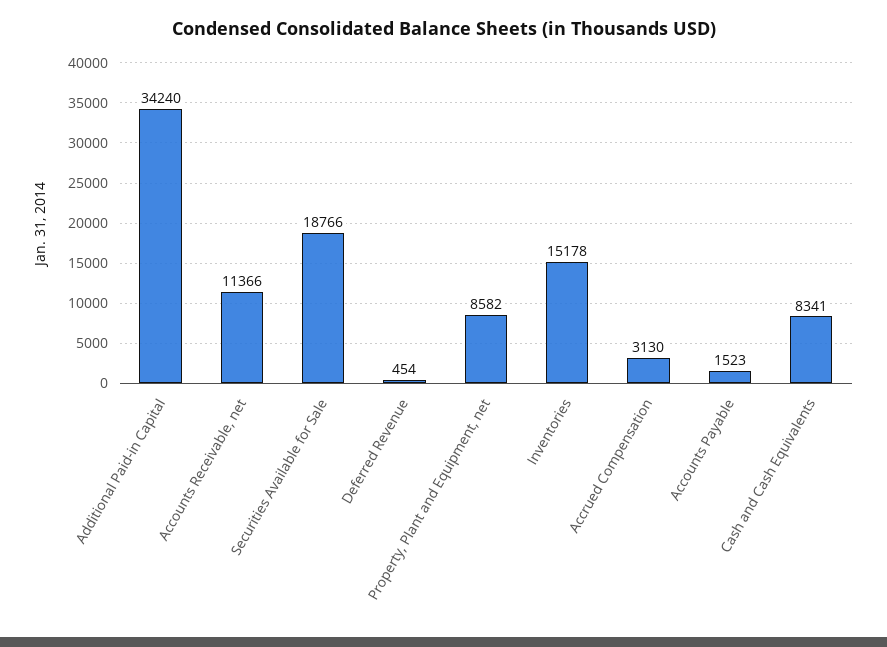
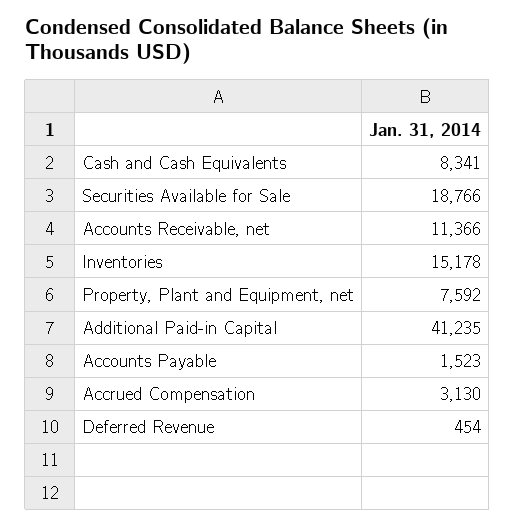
  {
-   "Additional Paid-in Capital": 34240,
+   "Additional Paid-in Capital": 41235,
    "Accounts Receivable, net": 11366,
    "Securities Available for Sale": 18766,
    "Deferred Revenue": 454,
-   "Property, Plant and Equipment, net": 8582,
+   "Property, Plant and Equipment, net": 7592,
    "Inventories": 15178,
    "Accrued Compensation": 3130,
    "Accounts Payable": 1523,
    "Cash and Cash Equivalents": 8341
  }

